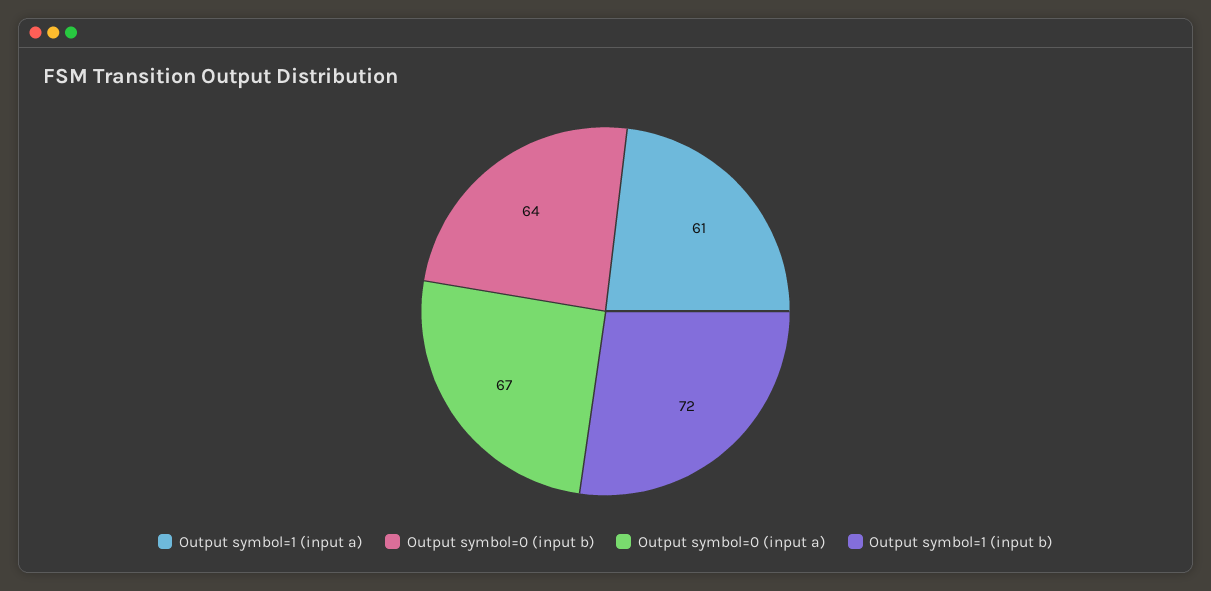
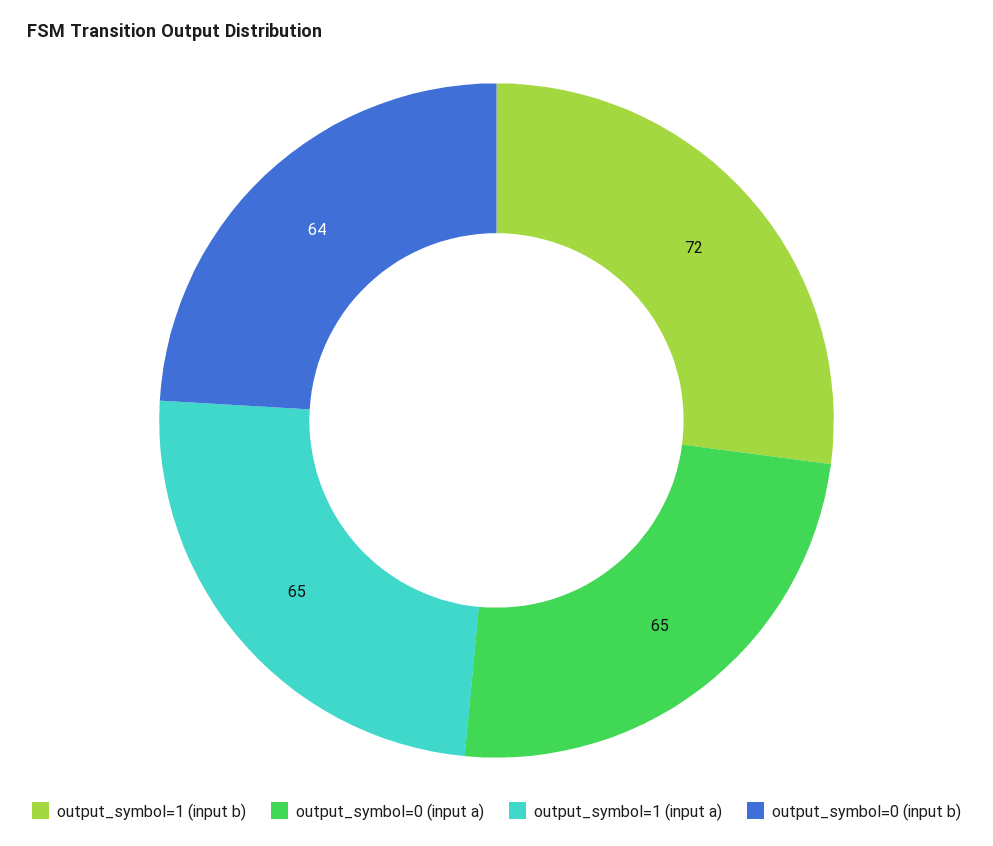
  {
-   "Output symbol=1 (input a)": 61,
+   "Output symbol=1 (input a)": 65,
    "Output symbol=0 (input b)": 64,
-   "Output symbol=0 (input a)": 67,
+   "Output symbol=0 (input a)": 65,
    "Output symbol=1 (input b)": 72
  }

